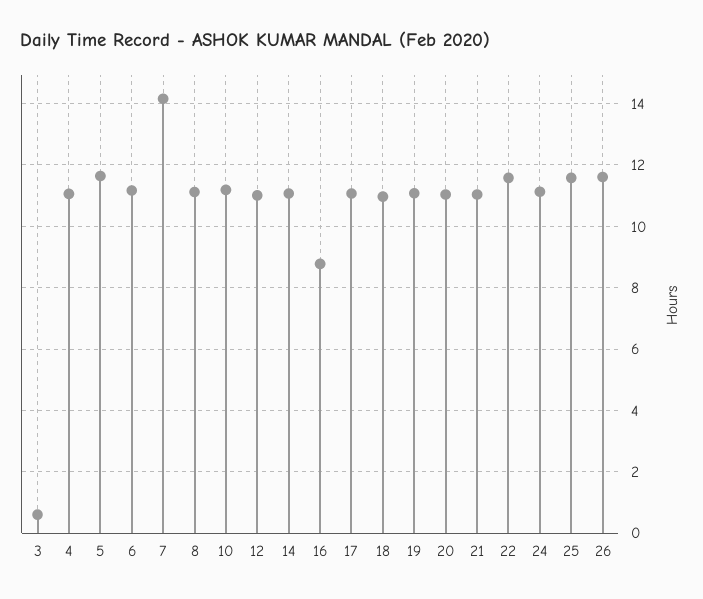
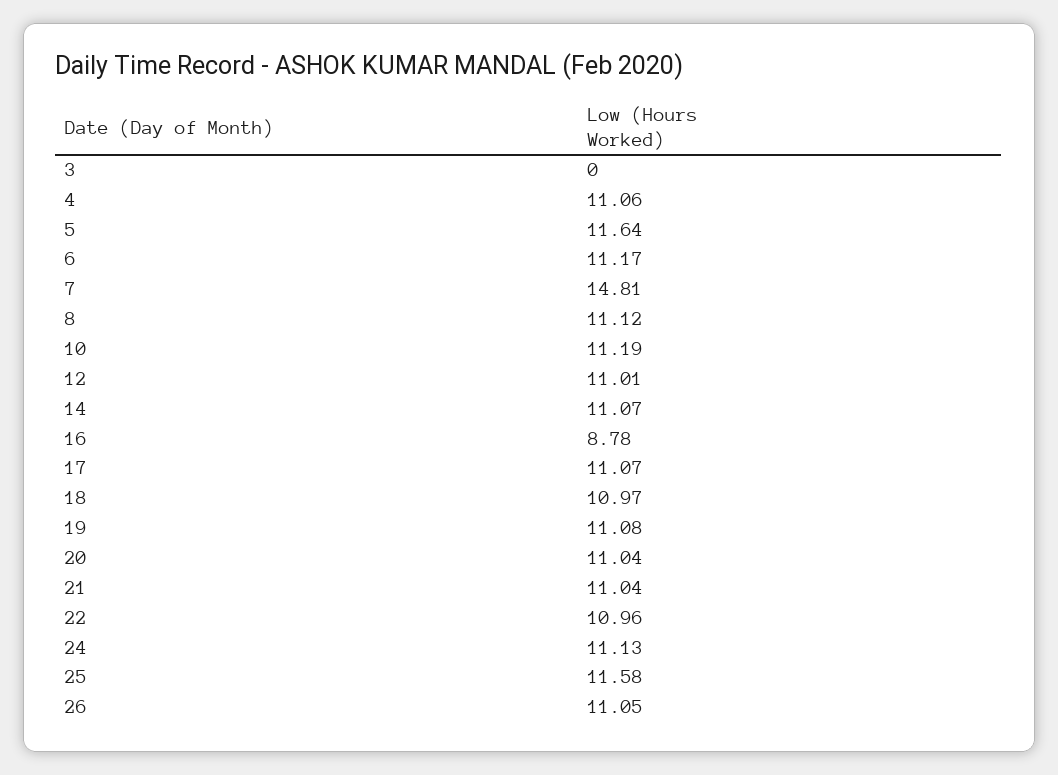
  {
-   "3": 0.6,
+   "3": 0,
    "4": 11.06,
    "5": 11.64,
    "6": 11.17,
-   "7": 14.2,
+   "7": 14.81,
    "8": 11.12,
    "10": 11.19,
    "12": 11.01,
    "14": 11.07,
    "16": 8.78,
    "17": 11.07,
    "18": 10.97,
    "19": 11.08,
    "20": 11.04,
    "21": 11.04,
-   "22": 11.6,
+   "22": 10.96,
    "24": 11.13,
    "25": 11.58,
-   "26": 11.6
+   "26": 11.05
  }

